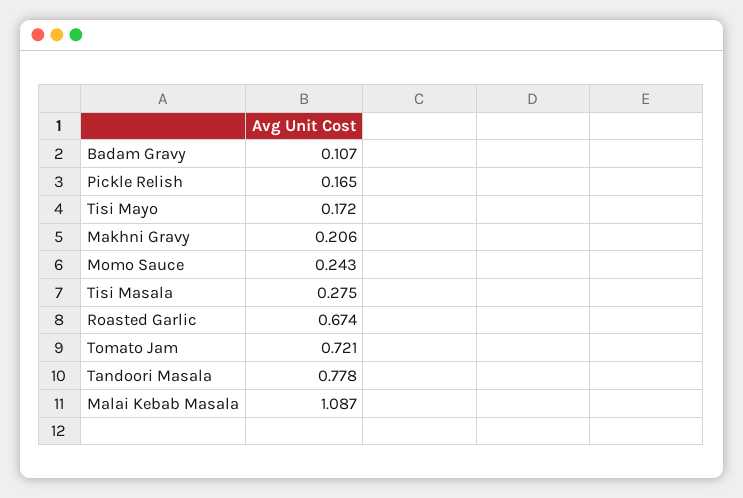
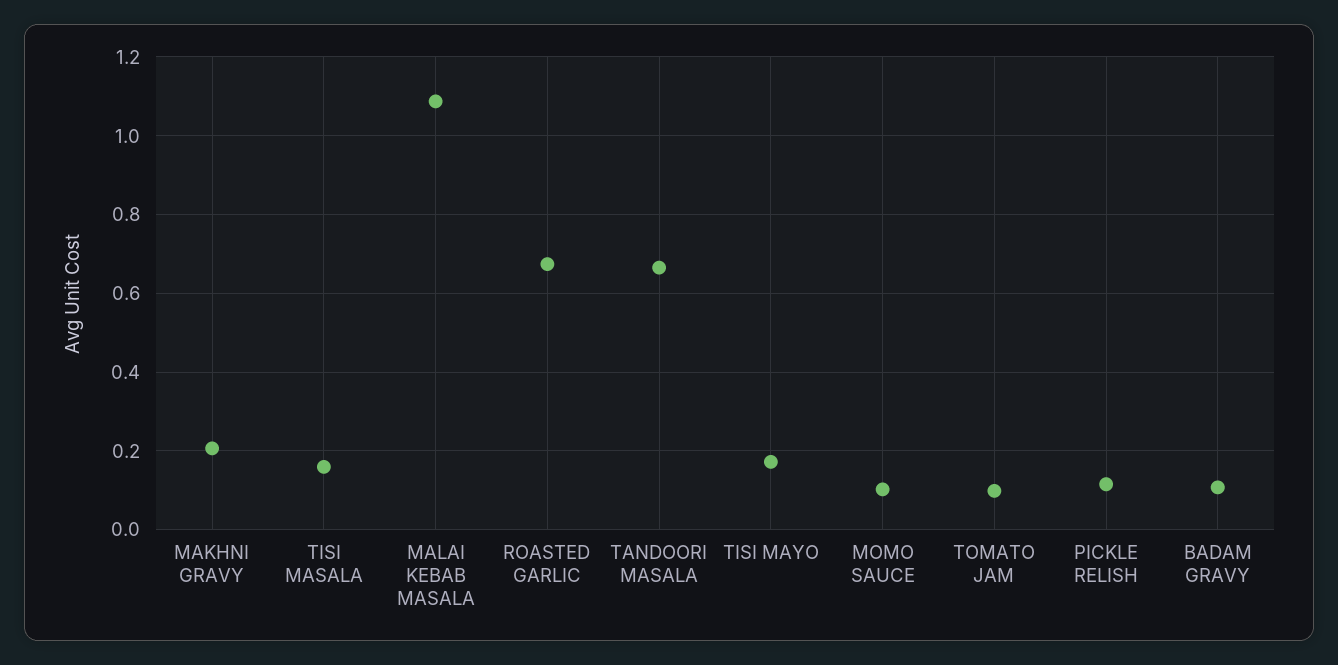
  {
    "Badam Gravy": 0.107,
-   "Pickle Relish": 0.165,
+   "Pickle Relish": 0.12,
    "Tisi Mayo": 0.172,
    "Makhni Gravy": 0.206,
-   "Momo Sauce": 0.243,
+   "Momo Sauce": 0.1,
-   "Tisi Masala": 0.275,
+   "Tisi Masala": 0.16,
    "Roasted Garlic": 0.674,
-   "Tomato Jam": 0.721,
+   "Tomato Jam": 0.1,
-   "Tandoori Masala": 0.778,
+   "Tandoori Masala": 0.66,
    "Malai Kebab Masala": 1.087
  }

